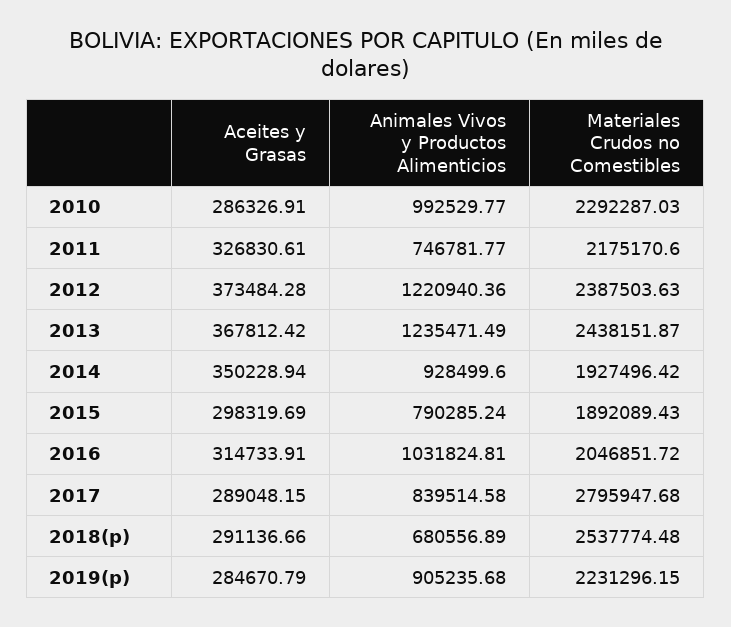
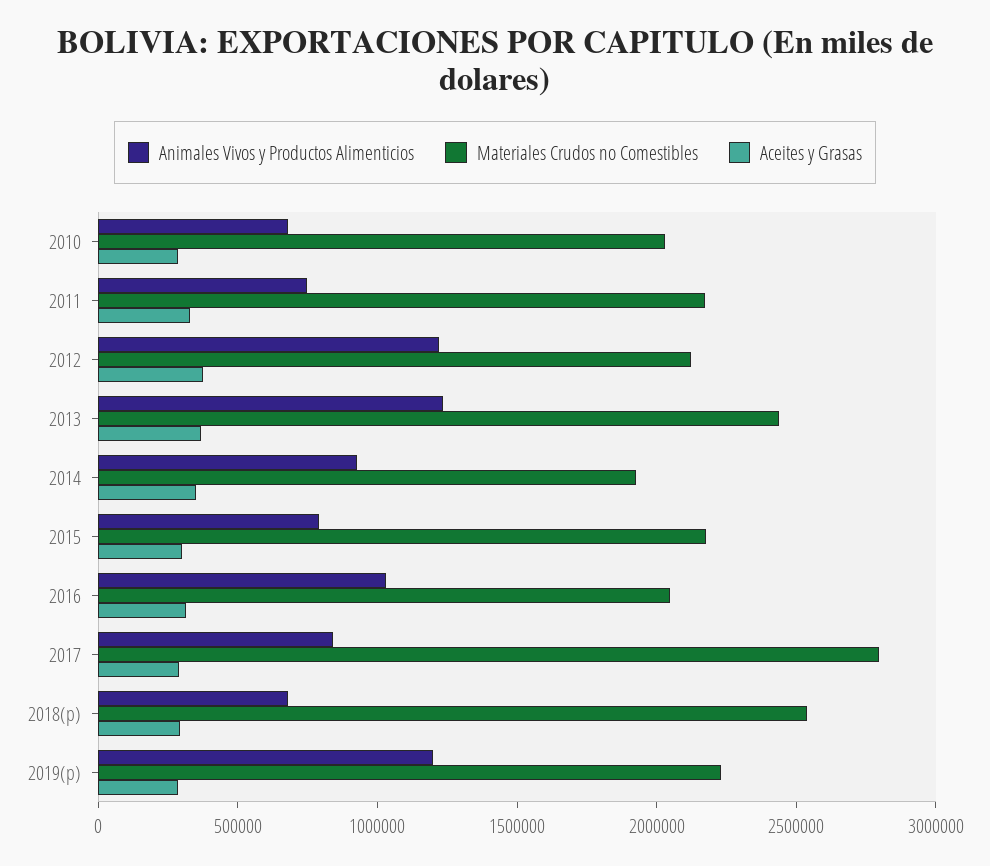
  {
    "Aceites y Grasas": {
      "2010": 286326.91,
      "2011": 326830.61,
      "2012": 373484.28,
      "2013": 367812.42,
      "2014": 350228.94,
      "2015": 298319.69,
      "2016": 314733.91,
      "2017": 289048.15,
      "2018(p)": 291136.66,
      "2019(p)": 284670.79
    },
    "Animales Vivos y Productos Alimenticios": {
-     "2010": 992529.77,
+     "2010": 700000,
      "2011": 746781.77,
      "2012": 1220940.36,
      "2013": 1235471.49,
      "2014": 928499.6,
      "2015": 790285.24,
      "2016": 1031824.81,
      "2017": 839514.58,
      "2018(p)": 680556.89,
-     "2019(p)": 905235.68
+     "2019(p)": 1200000
    },
    "Materiales Crudos no Comestibles": {
-     "2010": 2292287.03,
+     "2010": 2000000,
      "2011": 2175170.6,
-     "2012": 2387503.63,
+     "2012": 2100000,
      "2013": 2438151.87,
      "2014": 1927496.42,
-     "2015": 1892089.43,
+     "2015": 2200000,
      "2016": 2046851.72,
      "2017": 2795947.68,
      "2018(p)": 2537774.48,
      "2019(p)": 2231296.15
    }
  }

